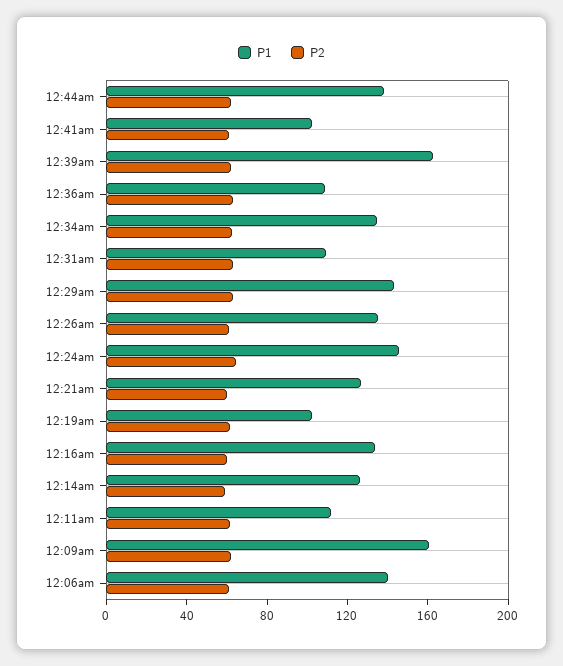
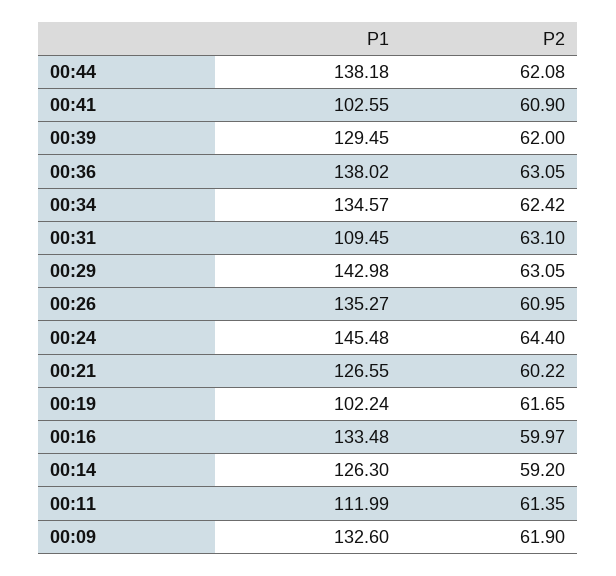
  {
    "P1": {
      "12:44am": 138.18,
      "12:41am": 102.55,
-     "12:39am": 160,
+     "12:39am": 129.45,
-     "12:36am": 110,
+     "12:36am": 138.02,
      "12:34am": 134.57,
      "12:31am": 109.45,
      "12:29am": 142.98,
      "12:26am": 135.27,
      "12:24am": 145.48,
      "12:21am": 126.55,
      "12:19am": 102.24,
      "12:16am": 133.48,
      "12:14am": 126.3,
      "12:11am": 111.99,
-     "12:09am": 160,
+     "12:09am": 132.6
-     "12:06am": 140
    },
    "P2": {
      "12:44am": 62.08,
      "12:41am": 60.9,
      "12:39am": 62,
      "12:36am": 63.05,
      "12:34am": 62.42,
      "12:31am": 63.1,
      "12:29am": 63.05,
      "12:26am": 60.95,
      "12:24am": 64.4,
      "12:21am": 60.22,
      "12:19am": 61.65,
      "12:16am": 59.97,
      "12:14am": 59.2,
      "12:11am": 61.35,
-     "12:09am": 61.9,
+     "12:09am": 61.9
-     "12:06am": 60
    }
  }

